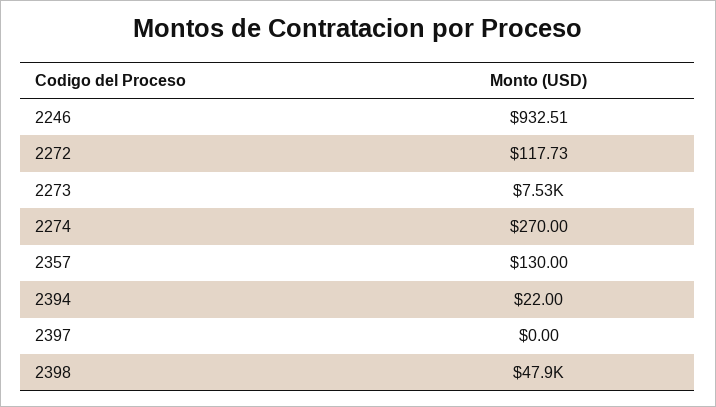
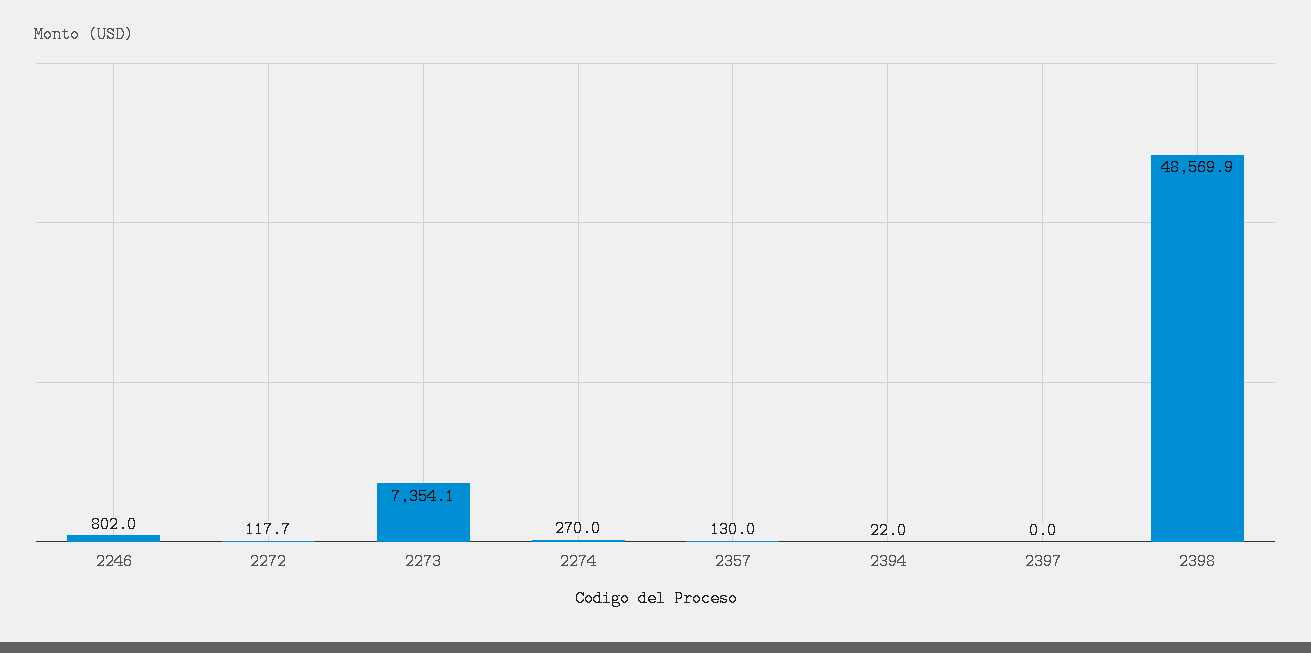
  {
-   "2246": 932.51,
+   "2246": 802,
    "2272": 117.73,
-   "2273": 7530,
+   "2273": 7354.1,
    "2274": 270,
    "2357": 130,
    "2394": 22,
    "2397": 0,
-   "2398": 47900
+   "2398": 48569.9
  }

